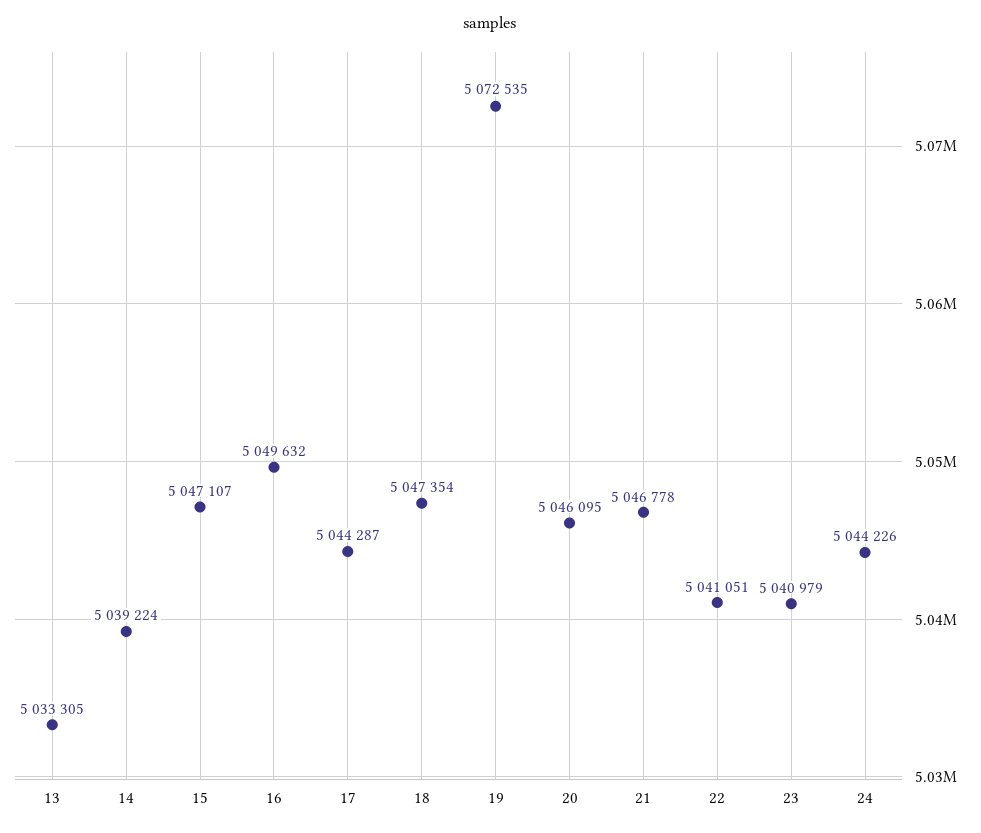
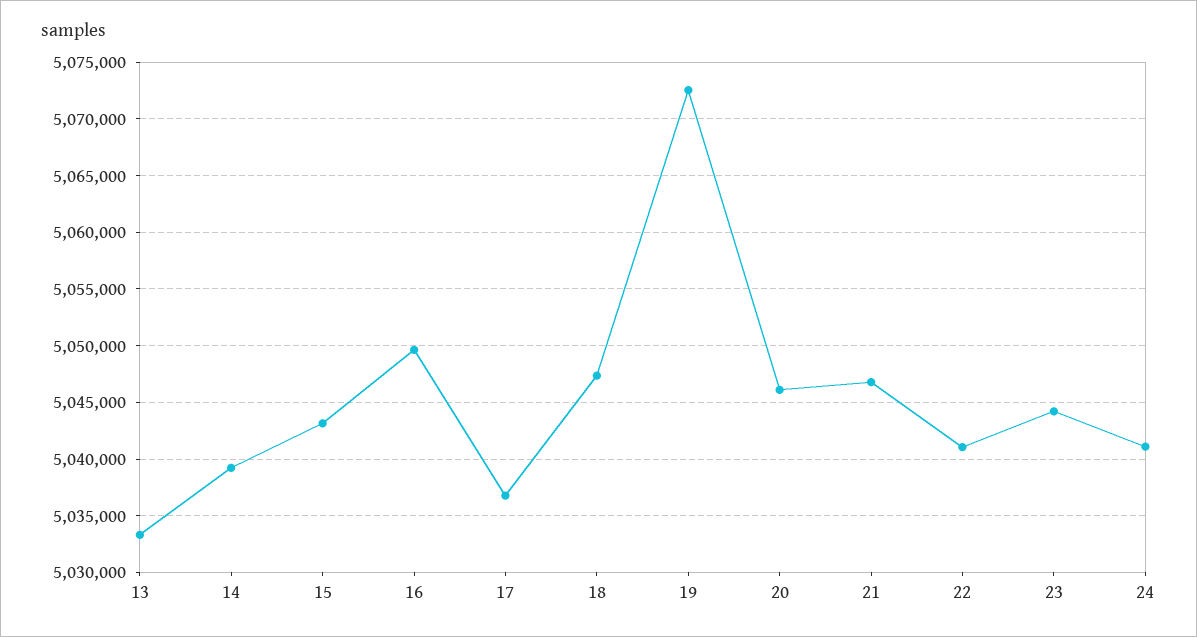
  {
    "13": 5033305,
    "14": 5039224,
-   "15": 5047107,
+   "15": 5043000,
    "16": 5049632,
-   "17": 5044287,
+   "17": 5037000,
    "18": 5047354,
    "19": 5072535,
    "20": 5046095,
    "21": 5046778,
    "22": 5041051,
-   "23": 5040979,
+   "23": 5044000,
-   "24": 5044226
+   "24": 5041000
  }

